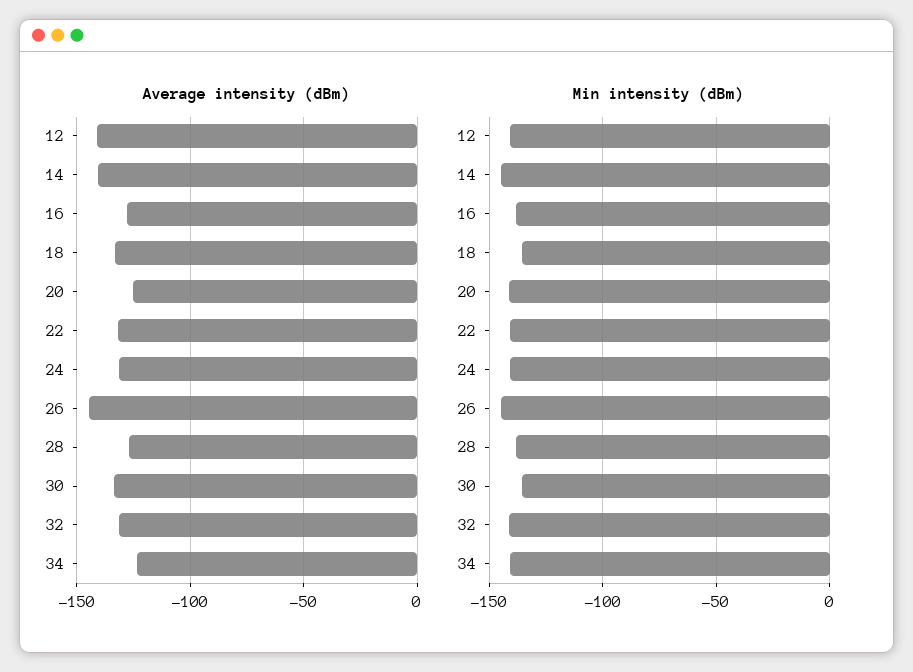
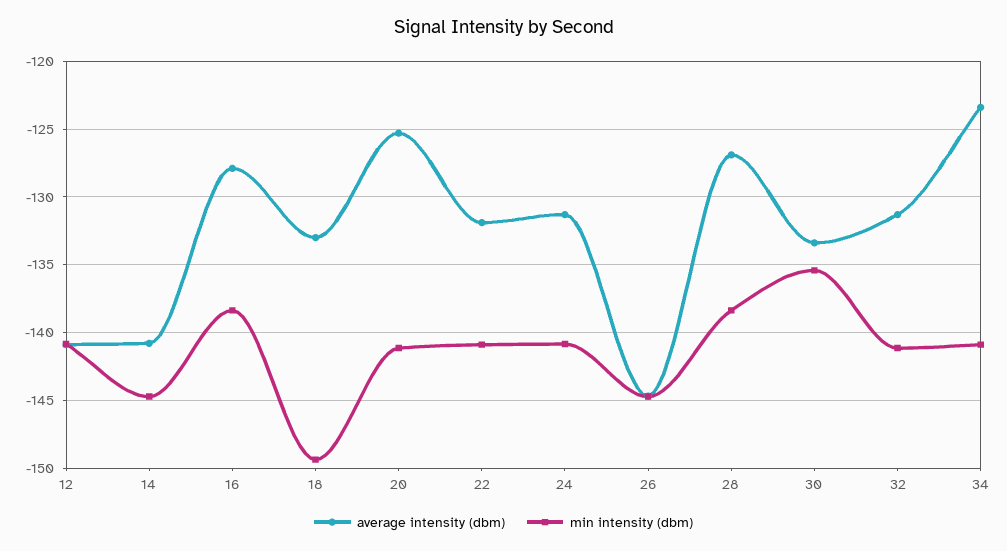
  {
    "Average intensity (dBm)": {
      "12": -141,
      "14": -141,
      "16": -128,
      "18": -133,
      "20": -125.5,
      "22": -132,
      "24": -131.5,
      "26": -144.5,
      "28": -127,
      "30": -133.5,
      "32": -131.5,
      "34": -123.5
    },
    "Min intensity (dBm)": {
      "12": -141,
      "14": -144.5,
      "16": -138.5,
-     "18": -135,
+     "18": -149.5,
      "20": -141,
      "22": -141,
      "24": -141,
      "26": -144.5,
      "28": -138.5,
      "30": -135.5,
      "32": -141,
      "34": -141
    }
  }

